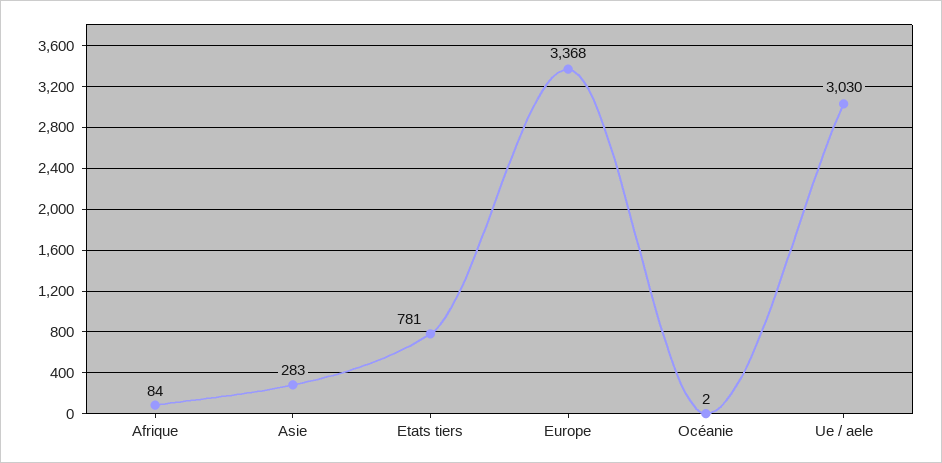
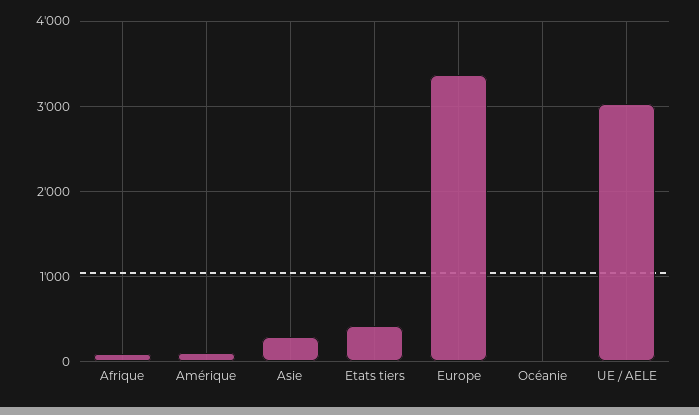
  {
    "Afrique": 84,
    "Asie": 283,
-   "Etats tiers": 781,
+   "Etats tiers": 400,
    "Europe": 3368,
    "Océanie": 2,
-   "Ue / aele": 3030
+   "Ue / aele": 3030,
+   "Amérique": 100
  }

